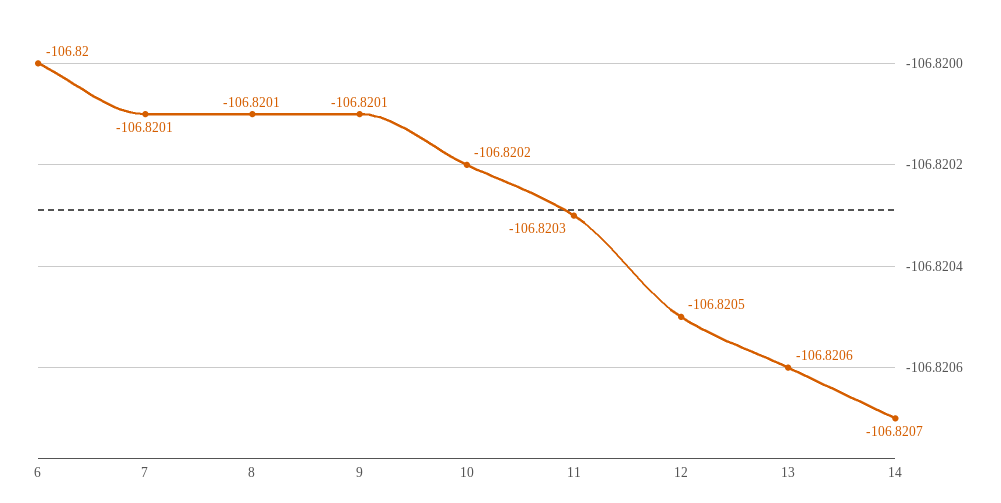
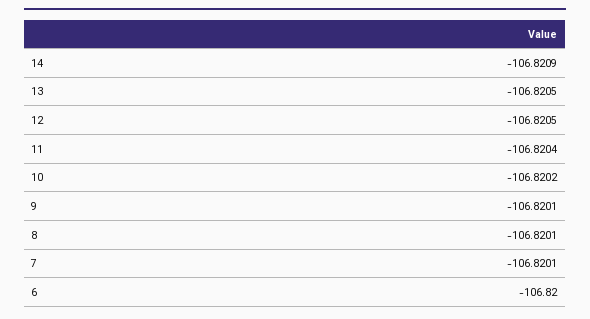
  {
    "6": -106.82,
    "7": -106.8201,
    "8": -106.8201,
    "9": -106.8201,
    "10": -106.8202,
-   "11": -106.8203,
+   "11": -106.8204,
    "12": -106.8205,
-   "13": -106.8206,
+   "13": -106.8205,
-   "14": -106.8207
+   "14": -106.8209
  }

